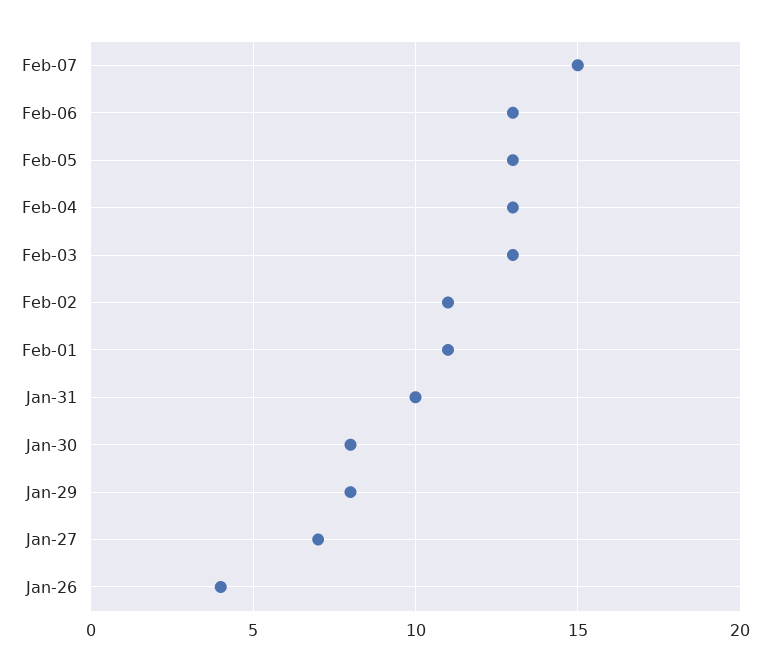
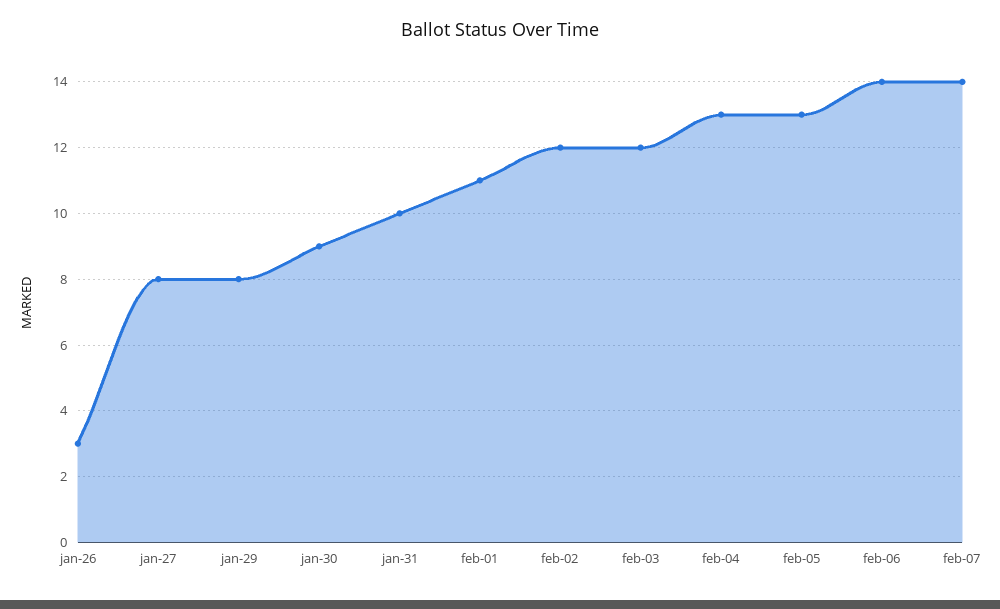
  {
-   "Feb-07": 15,
+   "Feb-07": 14,
-   "Feb-06": 13,
+   "Feb-06": 14,
    "Feb-05": 13,
    "Feb-04": 13,
-   "Feb-03": 13,
+   "Feb-03": 12,
-   "Feb-02": 11,
+   "Feb-02": 12,
    "Feb-01": 11,
    "Jan-31": 10,
-   "Jan-30": 8,
+   "Jan-30": 9,
    "Jan-29": 8,
-   "Jan-27": 7,
+   "Jan-27": 8,
-   "Jan-26": 4
+   "Jan-26": 3
  }

